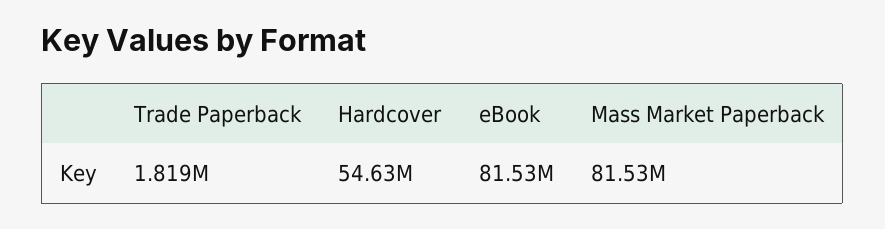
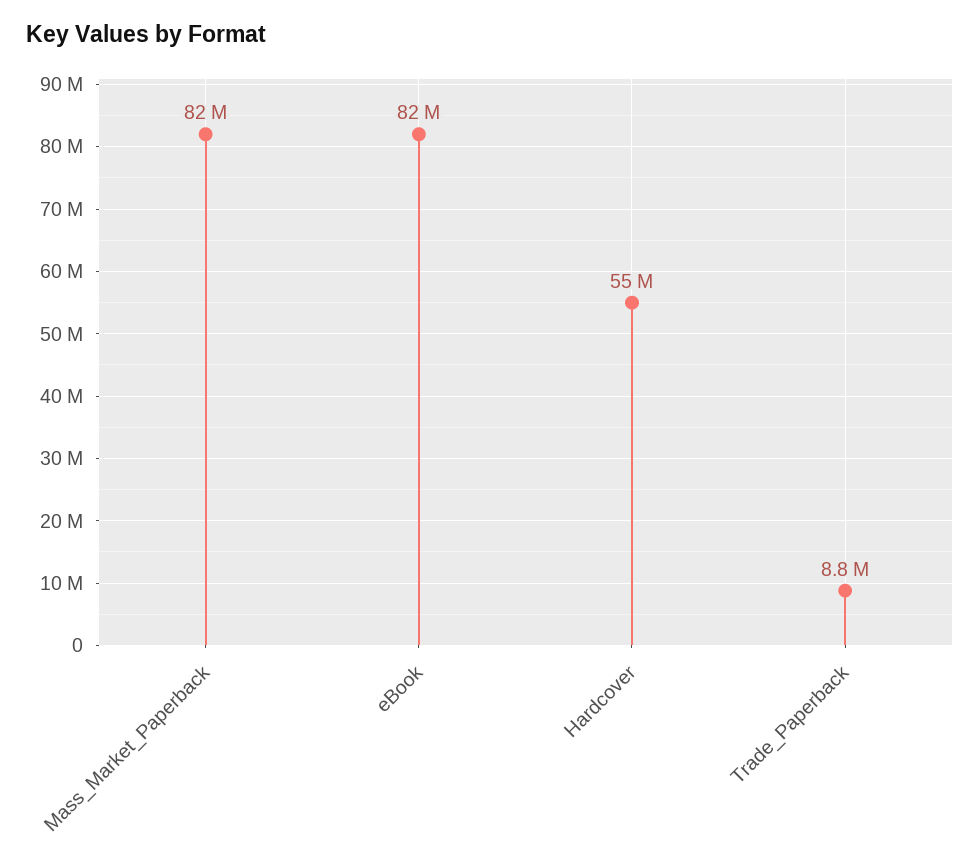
  {
-   "Trade Paperback": 1819000,
+   "Trade Paperback": 8800000,
    "Hardcover": 54630000,
    "eBook": 81530000,
    "Mass Market Paperback": 81530000
  }

